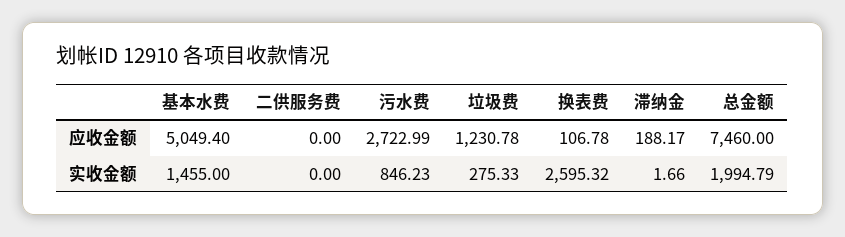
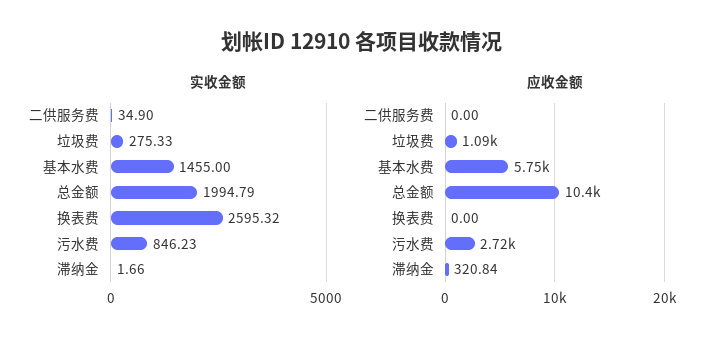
  {
    "应收金额": {
-     "基本水费": 5049.4,
+     "基本水费": 5750,
      "二供服务费": 0,
      "污水费": 2722.99,
-     "垃圾费": 1230.78,
+     "垃圾费": 1090,
-     "换表费": 106.78,
+     "换表费": 0,
-     "滞纳金": 188.17,
+     "滞纳金": 320.84,
-     "总金额": 7460
+     "总金额": 10400
    },
    "实收金额": {
      "基本水费": 1455,
-     "二供服务费": 0,
+     "二供服务费": 34.9,
      "污水费": 846.23,
      "垃圾费": 275.33,
      "换表费": 2595.32,
      "滞纳金": 1.66,
      "总金额": 1994.79
    }
  }

